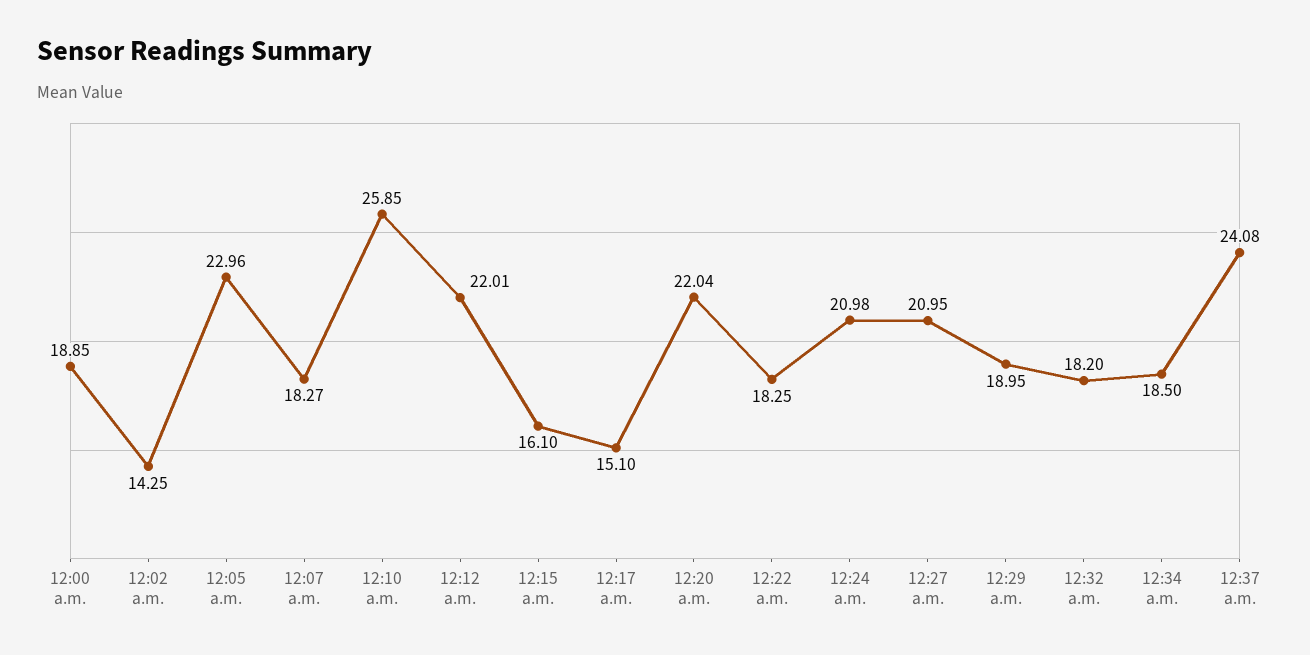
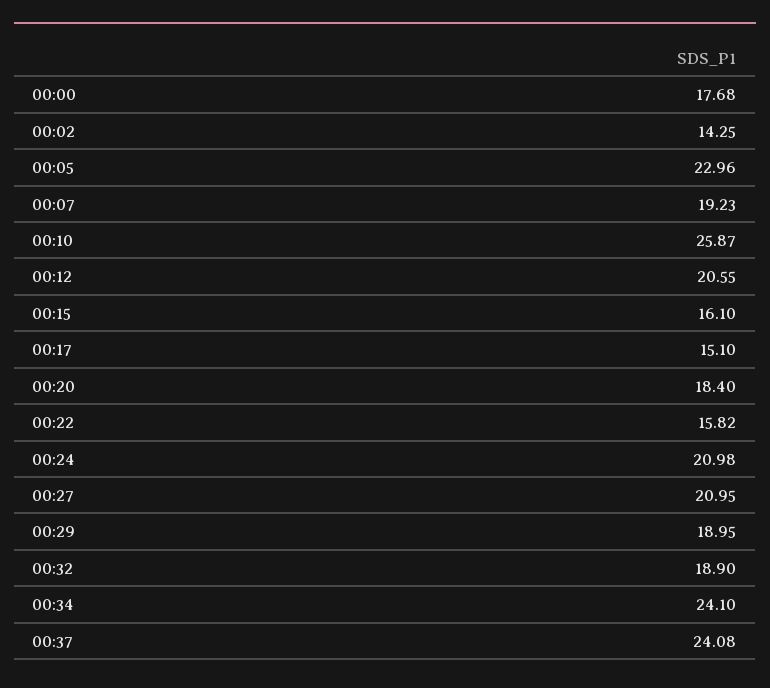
  {
-   "12:00 a.m.": 18.85,
+   "12:00 a.m.": 17.68,
    "12:02 a.m.": 14.25,
    "12:05 a.m.": 22.96,
-   "12:07 a.m.": 18.27,
+   "12:07 a.m.": 19.23,
-   "12:10 a.m.": 25.85,
+   "12:10 a.m.": 25.87,
-   "12:12 a.m.": 22.01,
+   "12:12 a.m.": 20.55,
    "12:15 a.m.": 16.1,
    "12:17 a.m.": 15.1,
-   "12:20 a.m.": 22.04,
+   "12:20 a.m.": 18.4,
-   "12:22 a.m.": 18.25,
+   "12:22 a.m.": 15.82,
    "12:24 a.m.": 20.98,
    "12:27 a.m.": 20.95,
    "12:29 a.m.": 18.95,
-   "12:32 a.m.": 18.2,
+   "12:32 a.m.": 18.9,
-   "12:34 a.m.": 18.5,
+   "12:34 a.m.": 24.1,
    "12:37 a.m.": 24.08
  }

